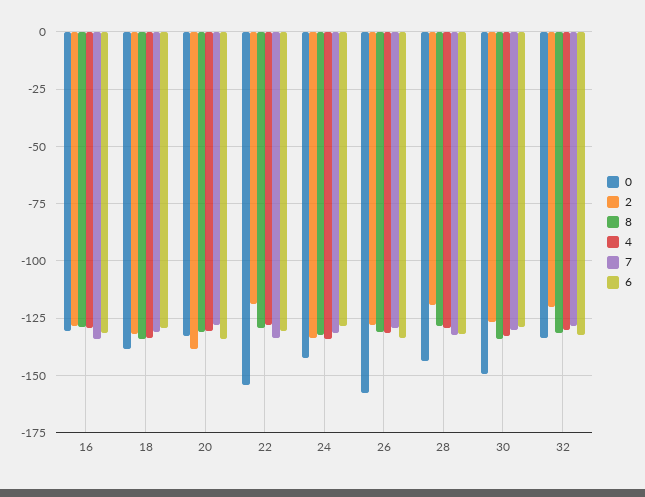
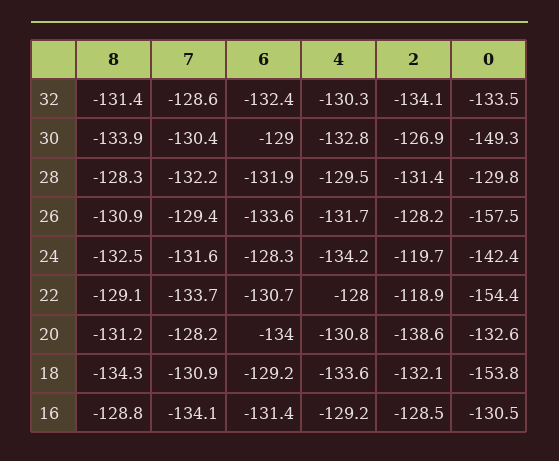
  {
    "0": {
      "16": -130.5,
-     "18": -140,
+     "18": -153.8,
      "20": -132.6,
      "22": -154.4,
      "24": -142.4,
      "26": -157.5,
-     "28": -145,
+     "28": -129.8,
      "30": -149.3,
      "32": -133.5
    },
    "2": {
      "16": -128.5,
      "18": -132.1,
      "20": -138.6,
      "22": -118.9,
-     "24": -135,
+     "24": -119.7,
      "26": -128.2,
-     "28": -120,
+     "28": -131.4,
      "30": -126.9,
-     "32": -120
+     "32": -134.1
    },
    "8": {
      "16": -128.8,
      "18": -134.3,
      "20": -131.2,
      "22": -129.1,
      "24": -132.5,
      "26": -130.9,
      "28": -128.3,
      "30": -133.9,
      "32": -131.4
    },
    "4": {
      "16": -129.2,
      "18": -133.6,
      "20": -130.8,
      "22": -128,
      "24": -134.2,
      "26": -131.7,
      "28": -129.5,
      "30": -132.8,
      "32": -130.3
    },
    "7": {
      "16": -134.1,
      "18": -130.9,
      "20": -128.2,
      "22": -133.7,
      "24": -131.6,
      "26": -129.4,
      "28": -132.2,
      "30": -130.4,
      "32": -128.6
    },
    "6": {
      "16": -131.4,
      "18": -129.2,
      "20": -134,
      "22": -130.7,
      "24": -128.3,
      "26": -133.6,
      "28": -131.9,
      "30": -129,
      "32": -132.4
    }
  }

